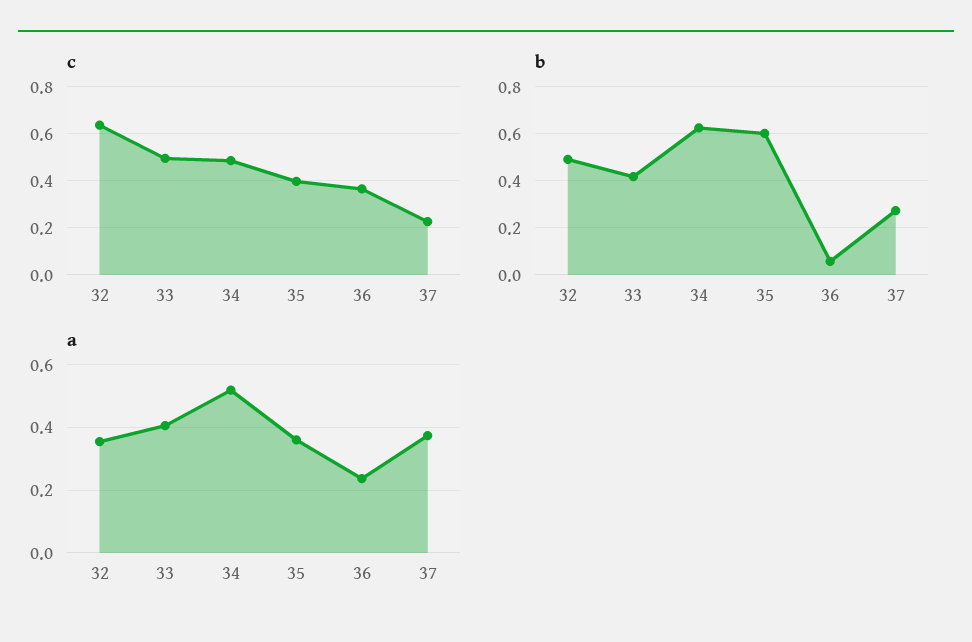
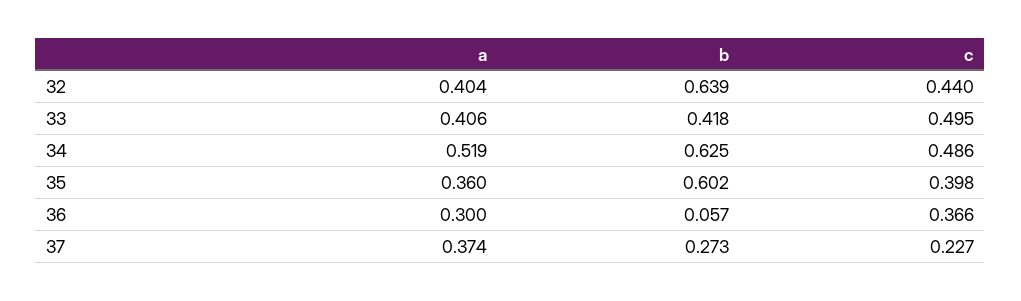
  {
    "c": {
-     "32": 0.65,
+     "32": 0.44,
      "33": 0.495,
      "34": 0.486,
      "35": 0.398,
      "36": 0.366,
      "37": 0.227
    },
    "b": {
-     "32": 0.5,
+     "32": 0.639,
      "33": 0.418,
      "34": 0.625,
      "35": 0.602,
      "36": 0.057,
      "37": 0.273
    },
    "a": {
-     "32": 0.36,
+     "32": 0.404,
      "33": 0.406,
      "34": 0.519,
      "35": 0.36,
-     "36": 0.24,
+     "36": 0.3,
      "37": 0.374
    }
  }

